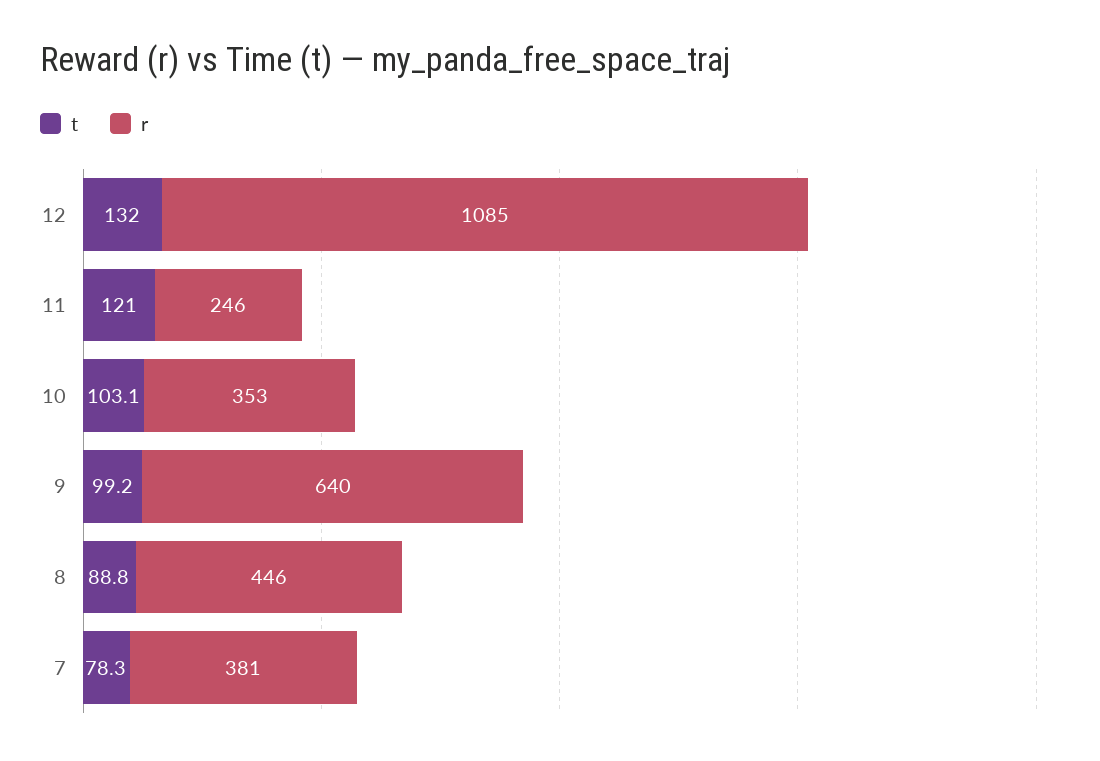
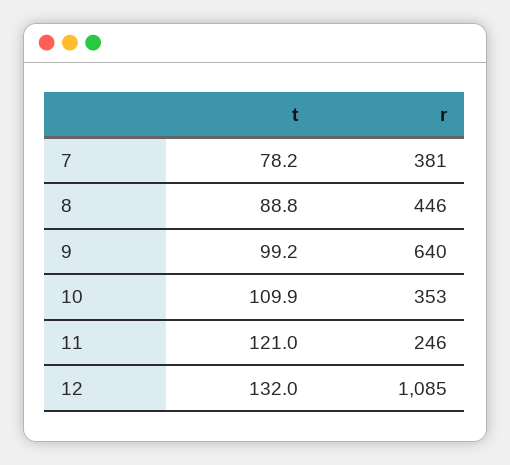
  {
    "t": {
      "12": 132,
      "11": 121,
-     "10": 103.1,
+     "10": 109.9,
      "9": 99.2,
      "8": 88.8,
-     "7": 78.3
+     "7": 78.2
    },
    "r": {
      "12": 1085,
      "11": 246,
      "10": 353,
      "9": 640,
      "8": 446,
      "7": 381
    }
  }

